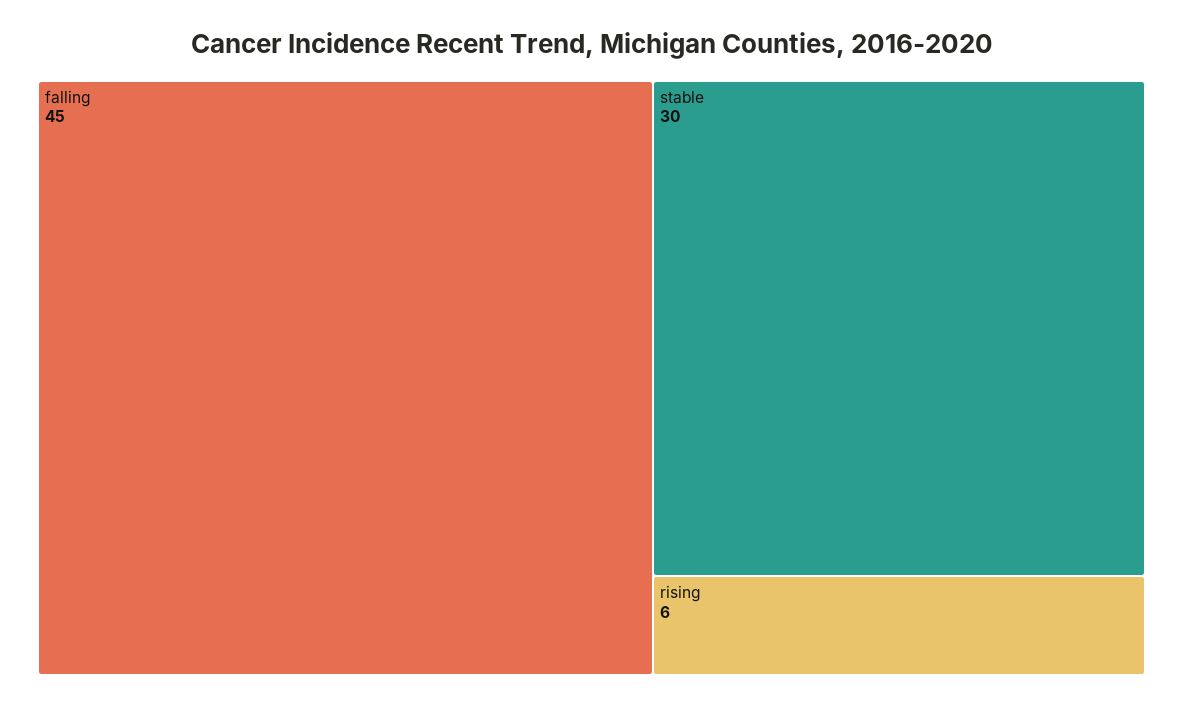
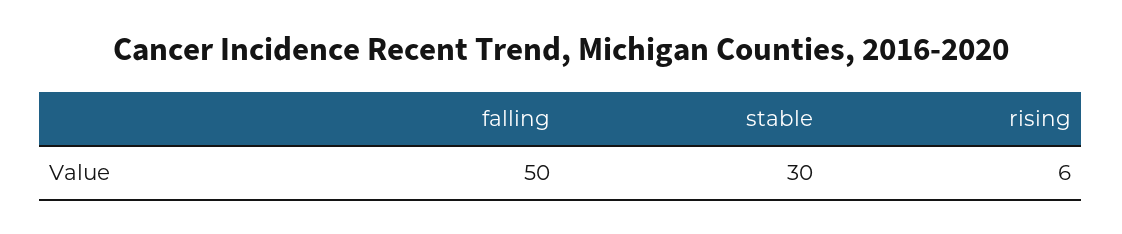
  {
-   "falling": 45,
+   "falling": 50,
    "stable": 30,
    "rising": 6
  }

